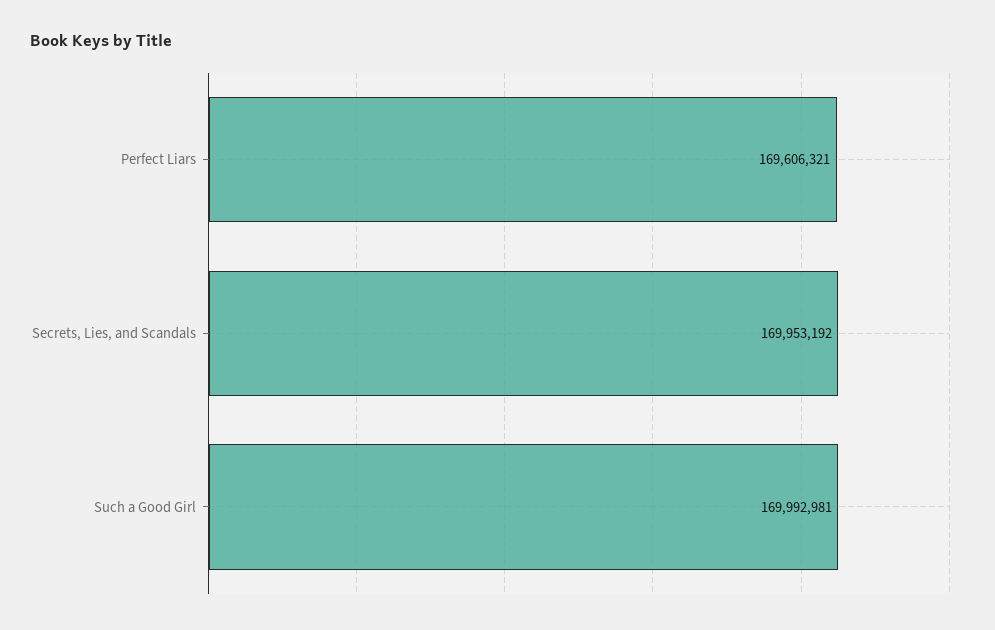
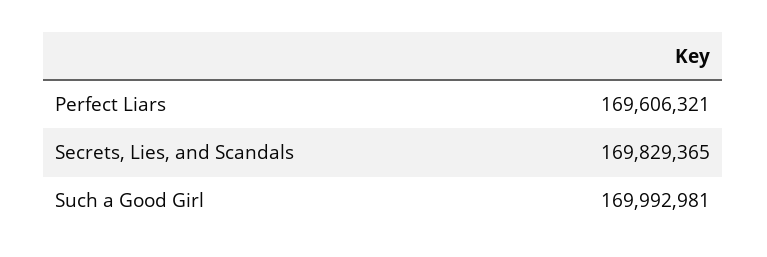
  {
    "Perfect Liars": 169606321,
-   "Secrets, Lies, and Scandals": 169953192,
+   "Secrets, Lies, and Scandals": 169829365,
    "Such a Good Girl": 169992981
  }

